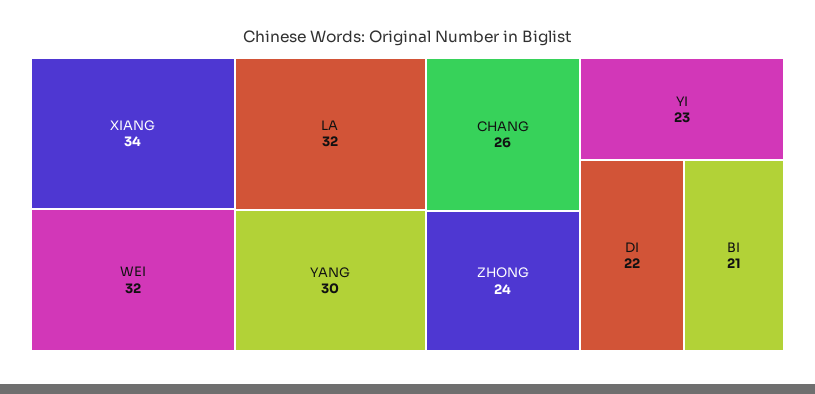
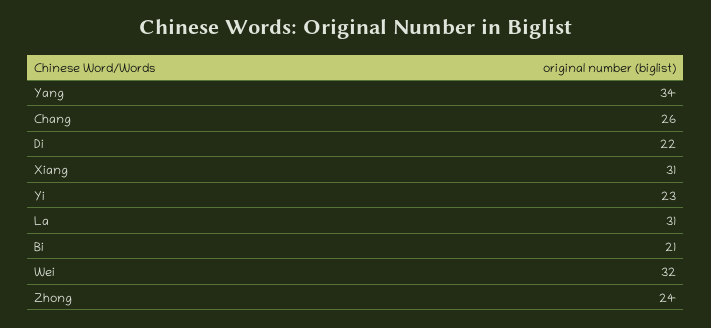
  {
-   "XIANG": 34,
+   "XIANG": 31,
    "WEI": 32,
-   "LA": 32,
+   "LA": 31,
-   "YANG": 30,
+   "YANG": 34,
    "CHANG": 26,
    "ZHONG": 24,
    "YI": 23,
    "DI": 22,
    "BI": 21
  }

